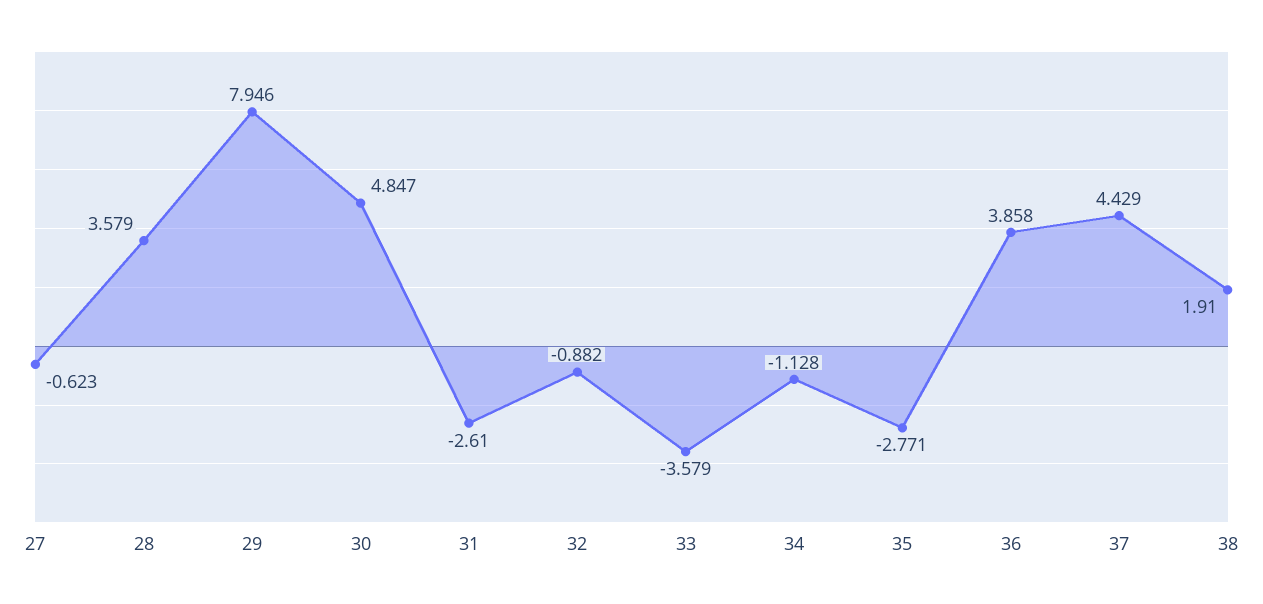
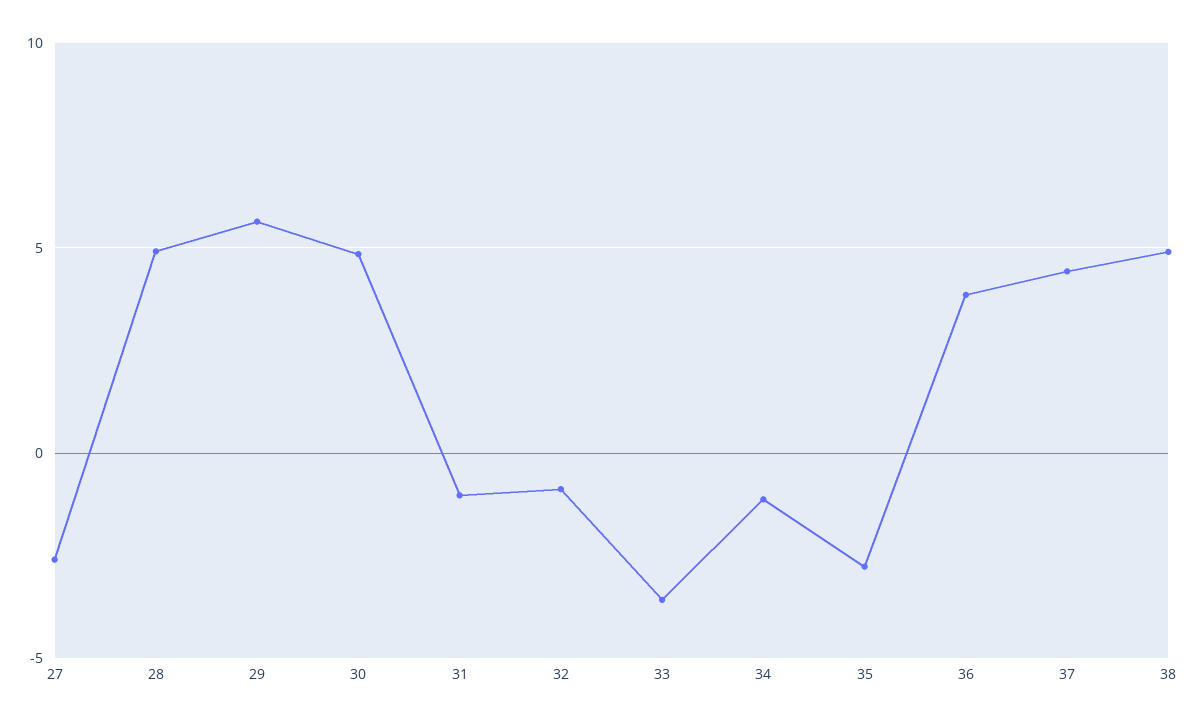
  {
-   "27": -0.623,
+   "27": -2.5,
-   "28": 3.579,
+   "28": 5,
-   "29": 7.946,
+   "29": 5.5,
    "30": 4.847,
-   "31": -2.61,
+   "31": -1,
    "32": -0.882,
    "33": -3.579,
    "34": -1.128,
    "35": -2.771,
    "36": 3.858,
    "37": 4.429,
-   "38": 1.91
+   "38": 5
  }

